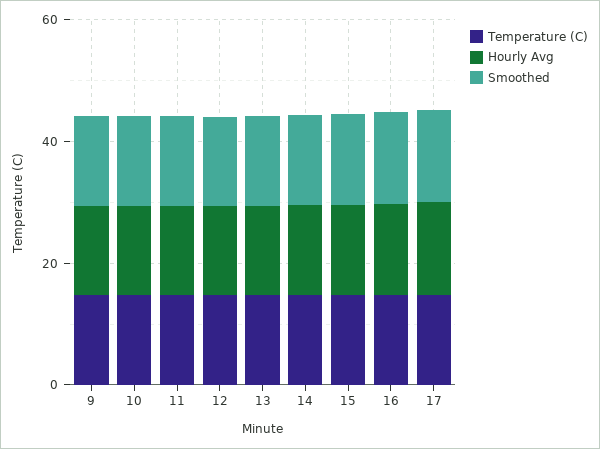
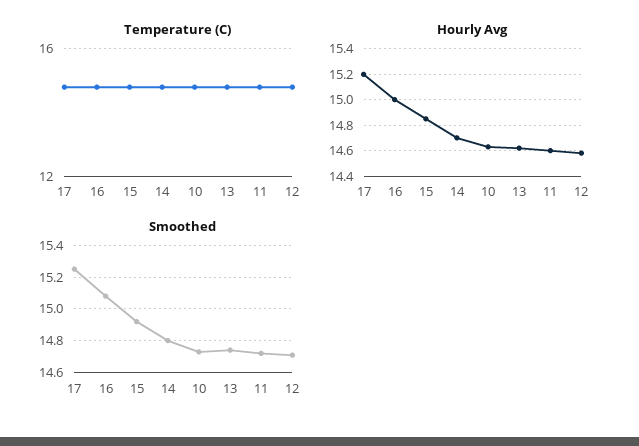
  {
    "Temperature (C)": {
-     "9": 15,
      "10": 15,
      "11": 15,
      "12": 15,
      "13": 15,
      "14": 15,
      "15": 15,
      "16": 15,
      "17": 15
    },
    "Hourly Avg": {
-     "9": 15,
      "10": 14.65,
      "11": 14.6,
      "12": 14.6,
      "13": 14.6,
      "14": 14.7,
      "15": 14.85,
      "16": 15,
      "17": 15.2
    },
    "Smoothed": {
-     "9": 15,
      "10": 14.75,
      "11": 14.7,
      "12": 14.7,
      "13": 14.75,
      "14": 14.8,
      "15": 14.9,
      "16": 15.1,
      "17": 15.25
    }
  }

